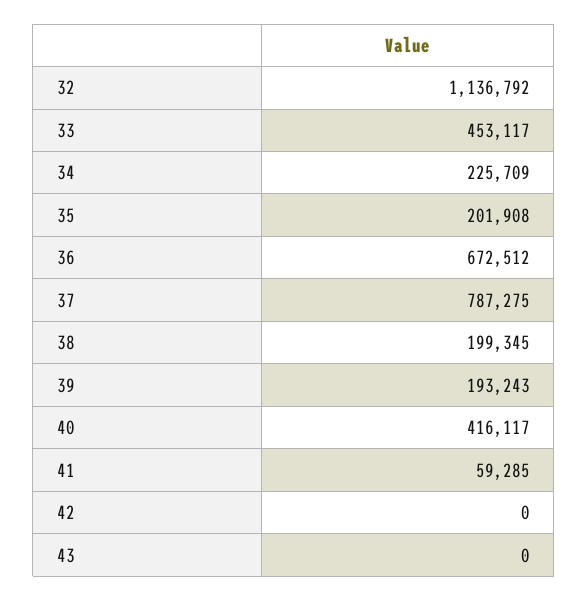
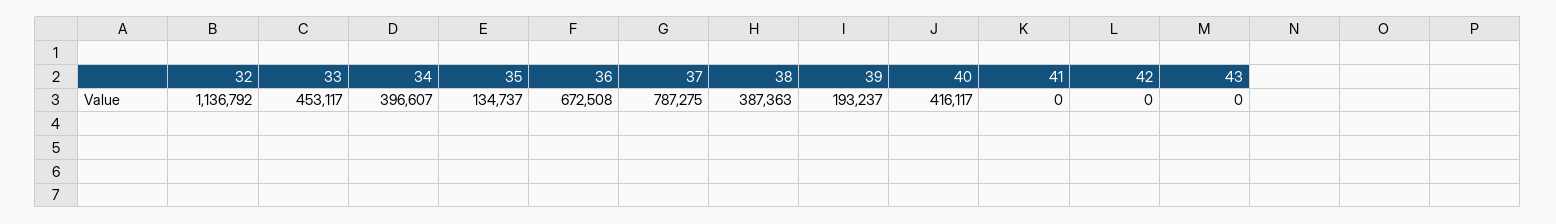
  {
    "32": 1136792,
    "33": 453117,
-   "34": 225709,
+   "34": 396607,
-   "35": 201908,
+   "35": 134737,
-   "36": 672512,
+   "36": 672508,
    "37": 787275,
-   "38": 199345,
+   "38": 387363,
-   "39": 193243,
+   "39": 193237,
    "40": 416117,
-   "41": 59285,
+   "41": 0,
    "42": 0,
    "43": 0
  }

